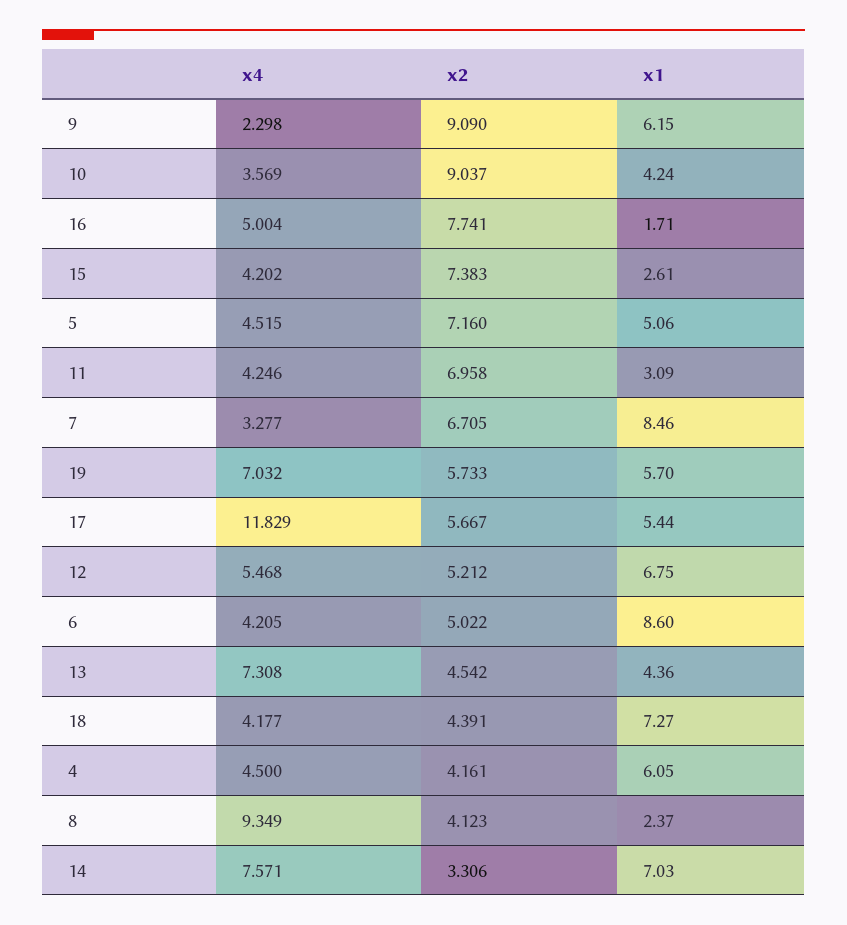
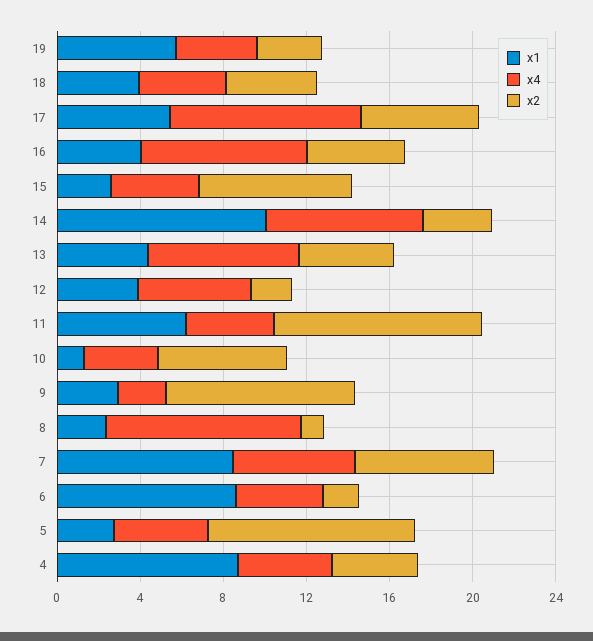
  {
    "x4": {
      "9": 2.298,
      "10": 3.569,
-     "16": 5.004,
+     "16": 8,
      "15": 4.202,
      "5": 4.515,
      "11": 4.246,
-     "7": 3.277,
+     "7": 6,
-     "19": 7.032,
+     "19": 4,
-     "17": 11.829,
+     "17": 9,
      "12": 5.468,
      "6": 4.205,
      "13": 7.308,
      "18": 4.177,
      "4": 4.5,
      "8": 9.349,
      "14": 7.571
    },
    "x2": {
      "9": 9.09,
-     "10": 9.037,
+     "10": 6,
-     "16": 7.741,
+     "16": 5,
      "15": 7.383,
-     "5": 7.16,
+     "5": 10,
-     "11": 6.958,
+     "11": 10,
      "7": 6.705,
-     "19": 5.733,
+     "19": 3,
      "17": 5.667,
-     "12": 5.212,
+     "12": 2,
-     "6": 5.022,
+     "6": 2,
      "13": 4.542,
      "18": 4.391,
      "4": 4.161,
-     "8": 4.123,
+     "8": 1,
      "14": 3.306
    },
    "x1": {
-     "9": 6.15,
+     "9": 3,
-     "10": 4.24,
+     "10": 1,
-     "16": 1.71,
+     "16": 4,
      "15": 2.61,
-     "5": 5.06,
+     "5": 3,
-     "11": 3.09,
+     "11": 6,
      "7": 8.46,
      "19": 5.7,
      "17": 5.44,
-     "12": 6.75,
+     "12": 4,
      "6": 8.6,
      "13": 4.36,
-     "18": 7.27,
+     "18": 4,
-     "4": 6.05,
+     "4": 9,
      "8": 2.37,
-     "14": 7.03
+     "14": 10
    }
  }

